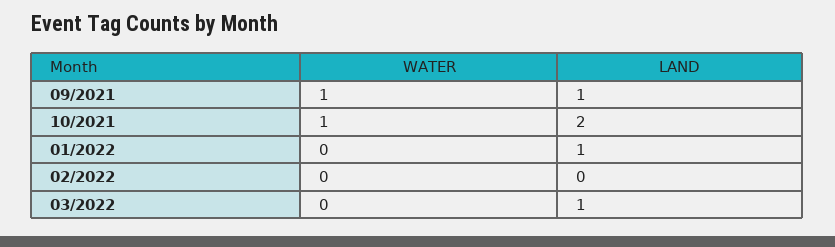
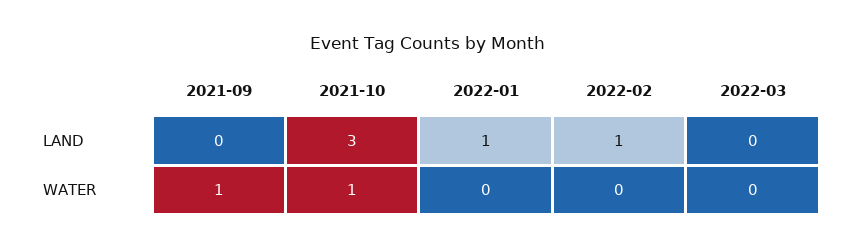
  {
    "WATER": {
      "09/2021": 1,
      "10/2021": 1,
      "01/2022": 0,
      "02/2022": 0,
      "03/2022": 0
    },
    "LAND": {
-     "09/2021": 1,
+     "09/2021": 0,
-     "10/2021": 2,
+     "10/2021": 3,
      "01/2022": 1,
-     "02/2022": 0,
+     "02/2022": 1,
-     "03/2022": 1
+     "03/2022": 0
    }
  }

